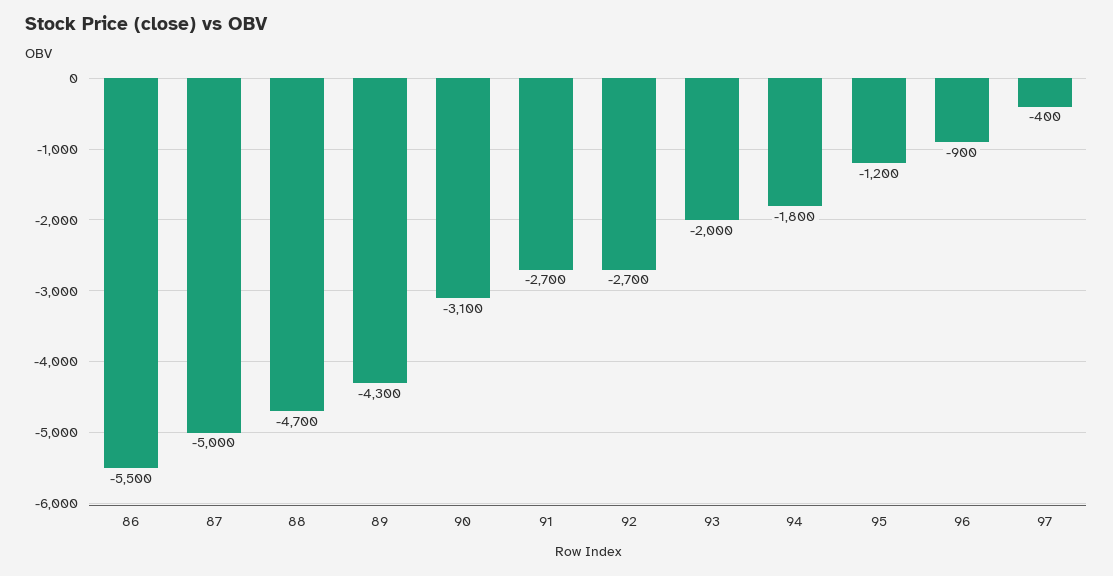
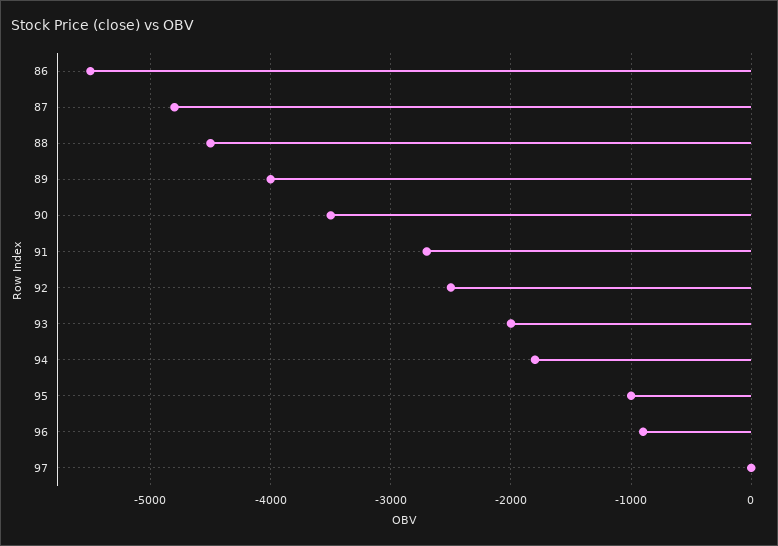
  {
    "86": -5500,
-   "87": -5000,
+   "87": -4800,
-   "88": -4700,
+   "88": -4500,
-   "89": -4300,
+   "89": -4000,
-   "90": -3100,
+   "90": -3500,
    "91": -2700,
-   "92": -2700,
+   "92": -2500,
    "93": -2000,
    "94": -1800,
-   "95": -1200,
+   "95": -1000,
    "96": -900,
-   "97": -400
+   "97": 0
  }

